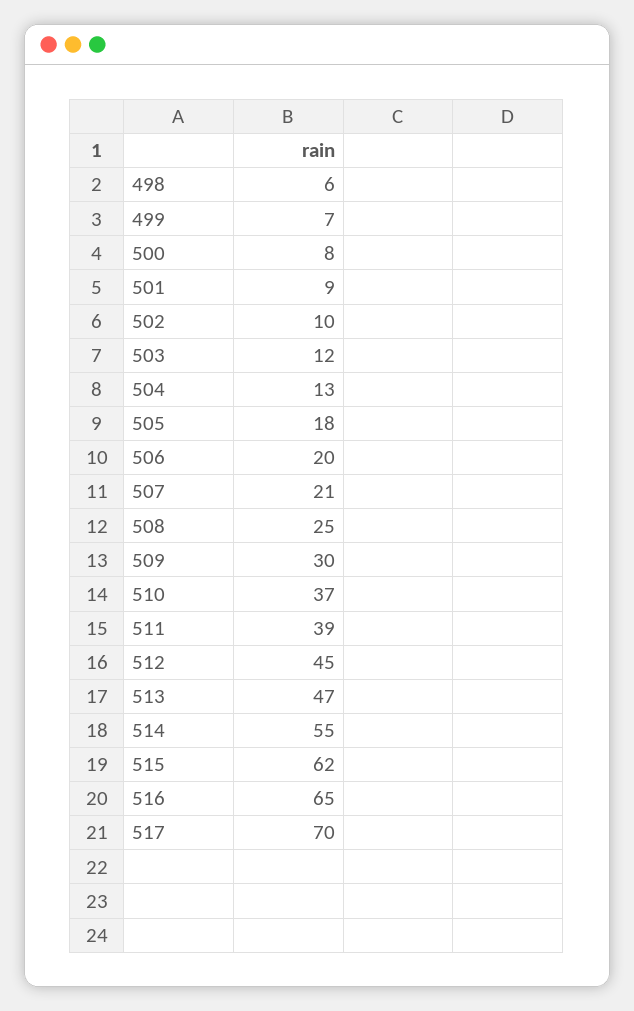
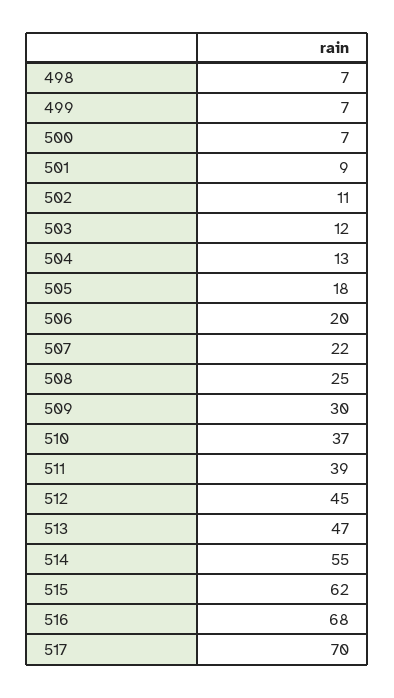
  {
-   "498": 6,
+   "498": 7,
    "499": 7,
-   "500": 8,
+   "500": 7,
    "501": 9,
-   "502": 10,
+   "502": 11,
    "503": 12,
    "504": 13,
    "505": 18,
    "506": 20,
-   "507": 21,
+   "507": 22,
    "508": 25,
    "509": 30,
    "510": 37,
    "511": 39,
    "512": 45,
    "513": 47,
    "514": 55,
    "515": 62,
-   "516": 65,
+   "516": 68,
    "517": 70
  }

